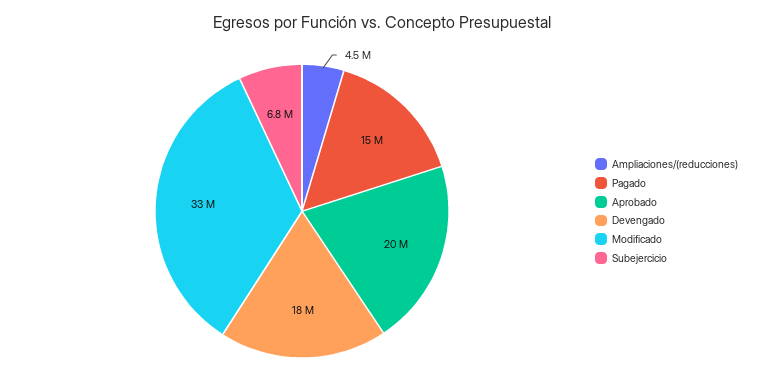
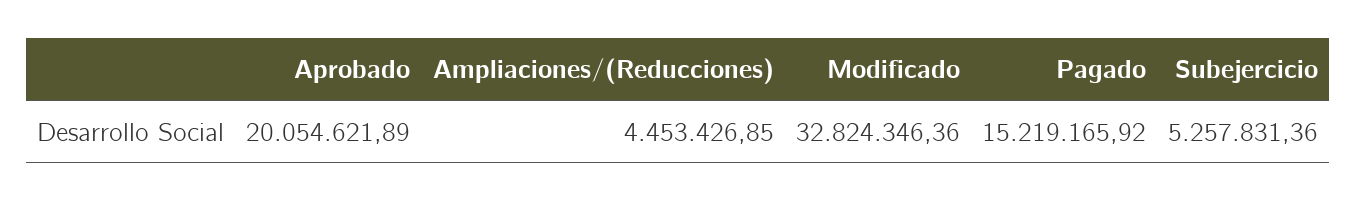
  {
    "Ampliaciones/(reducciones)": 4453426.85,
    "Pagado": 15219165.92,
    "Aprobado": 20054621.89,
-   "Devengado": 18000000,
    "Modificado": 32824346.36,
-   "Subejercicio": 6800000
+   "Subejercicio": 5257831.36
  }

